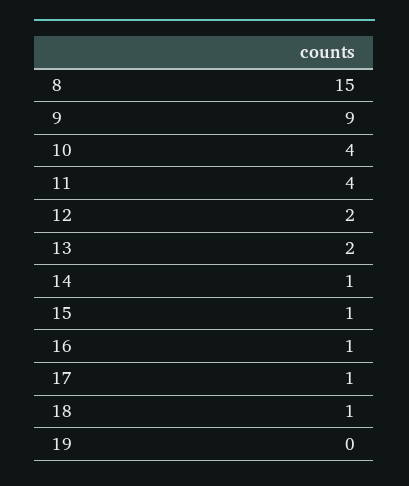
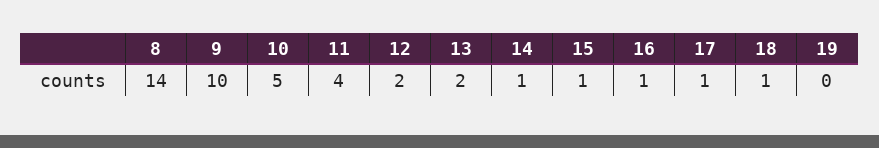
  {
-   "8": 15,
+   "8": 14,
-   "9": 9,
+   "9": 10,
-   "10": 4,
+   "10": 5,
    "11": 4,
    "12": 2,
    "13": 2,
    "14": 1,
    "15": 1,
    "16": 1,
    "17": 1,
    "18": 1,
    "19": 0
  }

